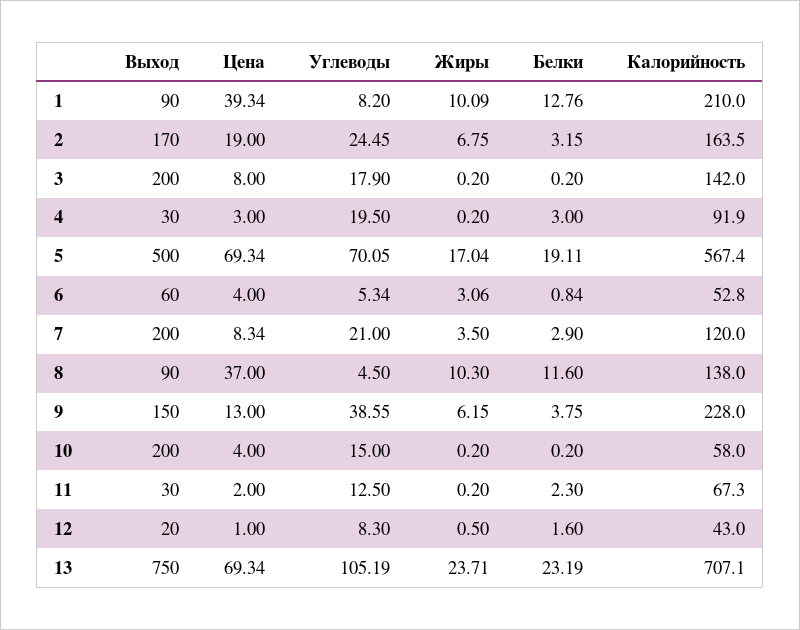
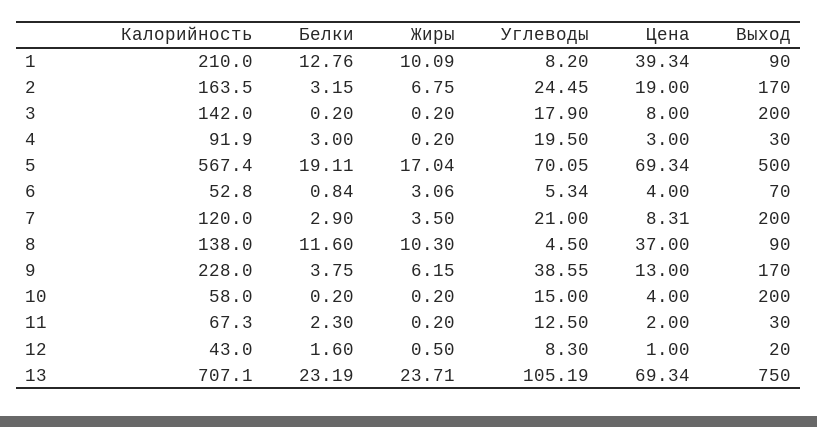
  {
    "Выход": {
      "1": 90,
      "2": 170,
      "3": 200,
      "4": 30,
      "5": 500,
-     "6": 60,
+     "6": 70,
      "7": 200,
      "8": 90,
-     "9": 150,
+     "9": 170,
      "10": 200,
      "11": 30,
      "12": 20,
      "13": 750
    },
    "Цена": {
      "1": 39.34,
      "2": 19,
      "3": 8,
      "4": 3,
      "5": 69.34,
      "6": 4,
-     "7": 8.34,
+     "7": 8.31,
      "8": 37,
      "9": 13,
      "10": 4,
      "11": 2,
      "12": 1,
      "13": 69.34
    },
    "Углеводы": {
      "1": 8.2,
      "2": 24.45,
      "3": 17.9,
      "4": 19.5,
      "5": 70.05,
      "6": 5.34,
      "7": 21,
      "8": 4.5,
      "9": 38.55,
      "10": 15,
      "11": 12.5,
      "12": 8.3,
      "13": 105.19
    },
    "Жиры": {
      "1": 10.09,
      "2": 6.75,
      "3": 0.2,
      "4": 0.2,
      "5": 17.04,
      "6": 3.06,
      "7": 3.5,
      "8": 10.3,
      "9": 6.15,
      "10": 0.2,
      "11": 0.2,
      "12": 0.5,
      "13": 23.71
    },
    "Белки": {
      "1": 12.76,
      "2": 3.15,
      "3": 0.2,
      "4": 3,
      "5": 19.11,
      "6": 0.84,
      "7": 2.9,
      "8": 11.6,
      "9": 3.75,
      "10": 0.2,
      "11": 2.3,
      "12": 1.6,
      "13": 23.19
    },
    "Калорийность": {
      "1": 210,
      "2": 163.5,
      "3": 142,
      "4": 91.9,
      "5": 567.4,
      "6": 52.8,
      "7": 120,
      "8": 138,
      "9": 228,
      "10": 58,
      "11": 67.3,
      "12": 43,
      "13": 707.1
    }
  }

